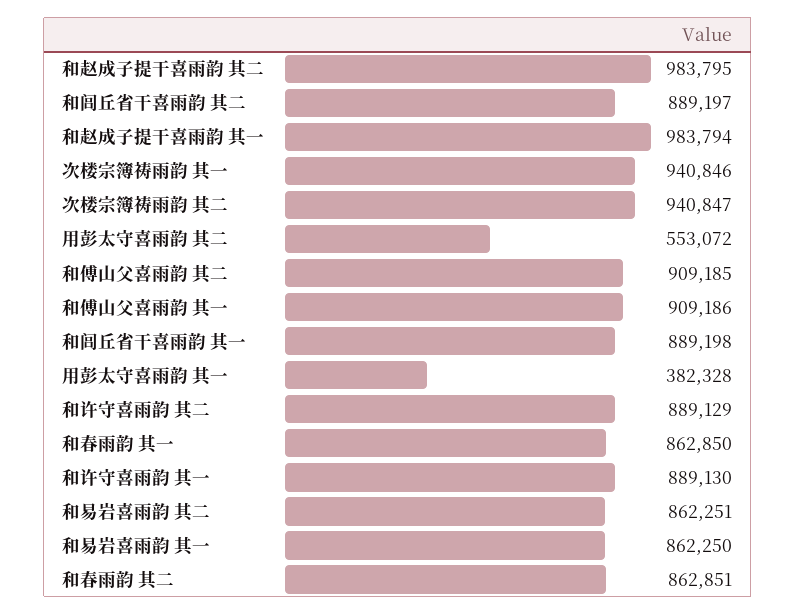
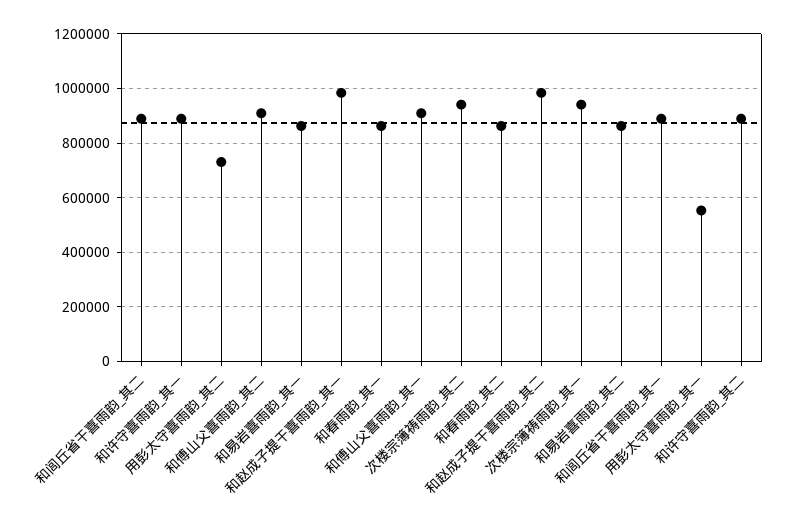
  {
    "和赵成子提干喜雨韵 其二": 983795,
    "和闾丘省干喜雨韵 其二": 889197,
    "和赵成子提干喜雨韵 其一": 983794,
    "次楼宗簿祷雨韵 其一": 940846,
    "次楼宗簿祷雨韵 其二": 940847,
-   "用彭太守喜雨韵 其二": 553072,
+   "用彭太守喜雨韵 其二": 725000,
    "和傅山父喜雨韵 其二": 909185,
    "和傅山父喜雨韵 其一": 909186,
    "和闾丘省干喜雨韵 其一": 889198,
-   "用彭太守喜雨韵 其一": 382328,
+   "用彭太守喜雨韵 其一": 550000,
    "和许守喜雨韵 其二": 889129,
    "和春雨韵 其一": 862850,
    "和许守喜雨韵 其一": 889130,
    "和易岩喜雨韵 其二": 862251,
    "和易岩喜雨韵 其一": 862250,
    "和春雨韵 其二": 862851
  }

